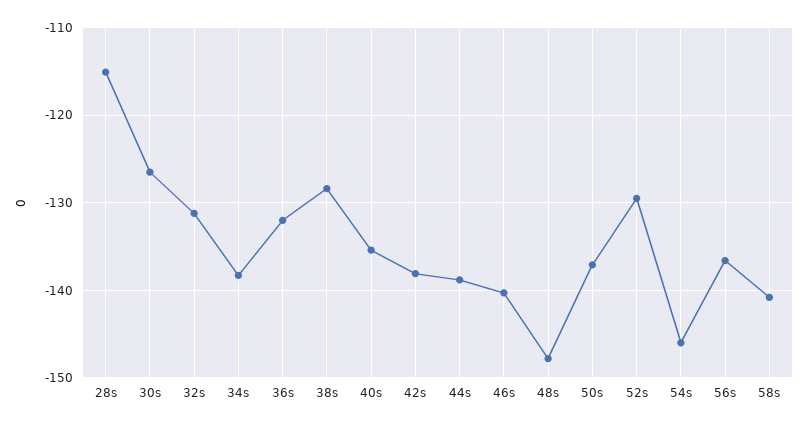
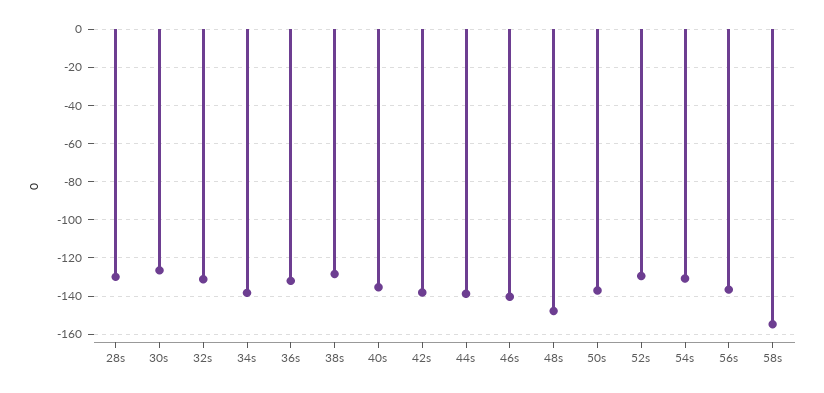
  {
-   "28s": -115,
+   "28s": -130,
    "30s": -127,
    "32s": -131,
    "34s": -138,
    "36s": -132,
    "38s": -128,
    "40s": -135,
    "42s": -138,
    "44s": -139,
    "46s": -140,
    "48s": -148,
    "50s": -137,
    "52s": -130,
-   "54s": -146,
+   "54s": -130,
    "56s": -137,
-   "58s": -141
+   "58s": -155
  }

